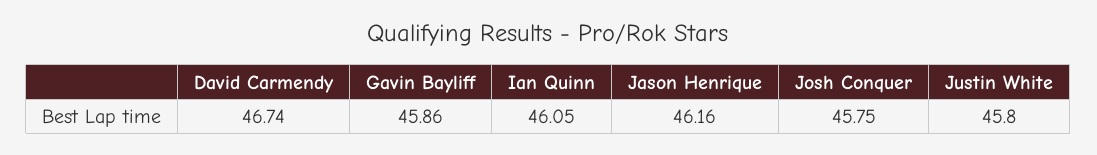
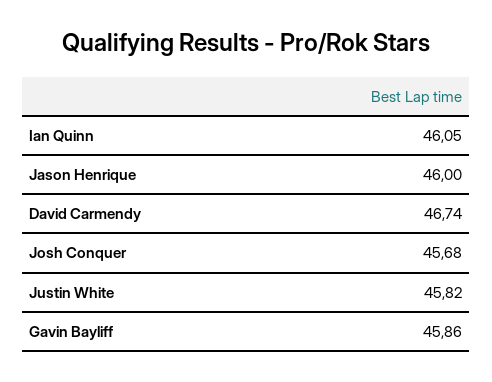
  {
    "David Carmendy": 46.74,
    "Gavin Bayliff": 45.86,
    "Ian Quinn": 46.05,
-   "Jason Henrique": 46.16,
+   "Jason Henrique": 46,
-   "Josh Conquer": 45.75,
+   "Josh Conquer": 45.68,
-   "Justin White": 45.8
+   "Justin White": 45.82
  }

